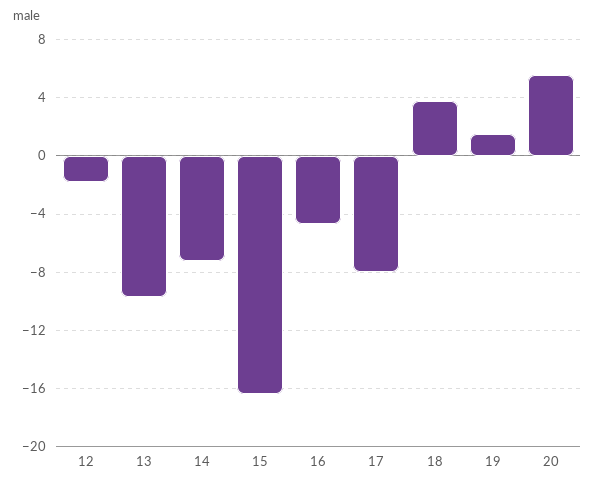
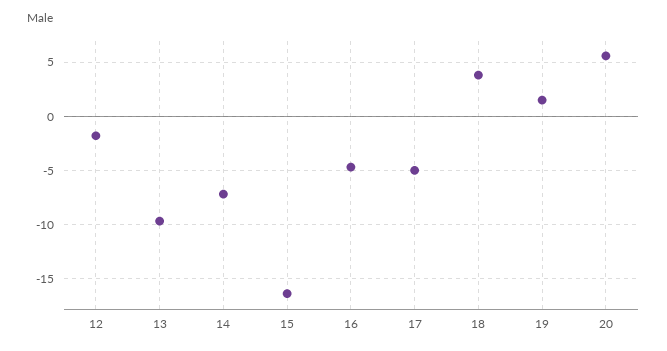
  {
    "12": -2,
    "13": -9.5,
    "14": -7,
    "15": -16.5,
    "16": -4.5,
-   "17": -8,
+   "17": -5,
    "18": 4,
    "19": 1.5,
    "20": 5.5
  }

